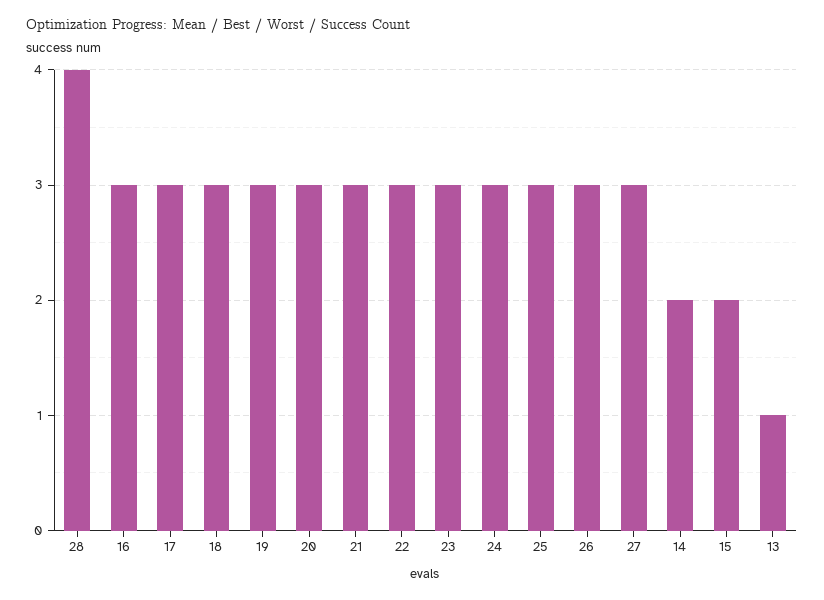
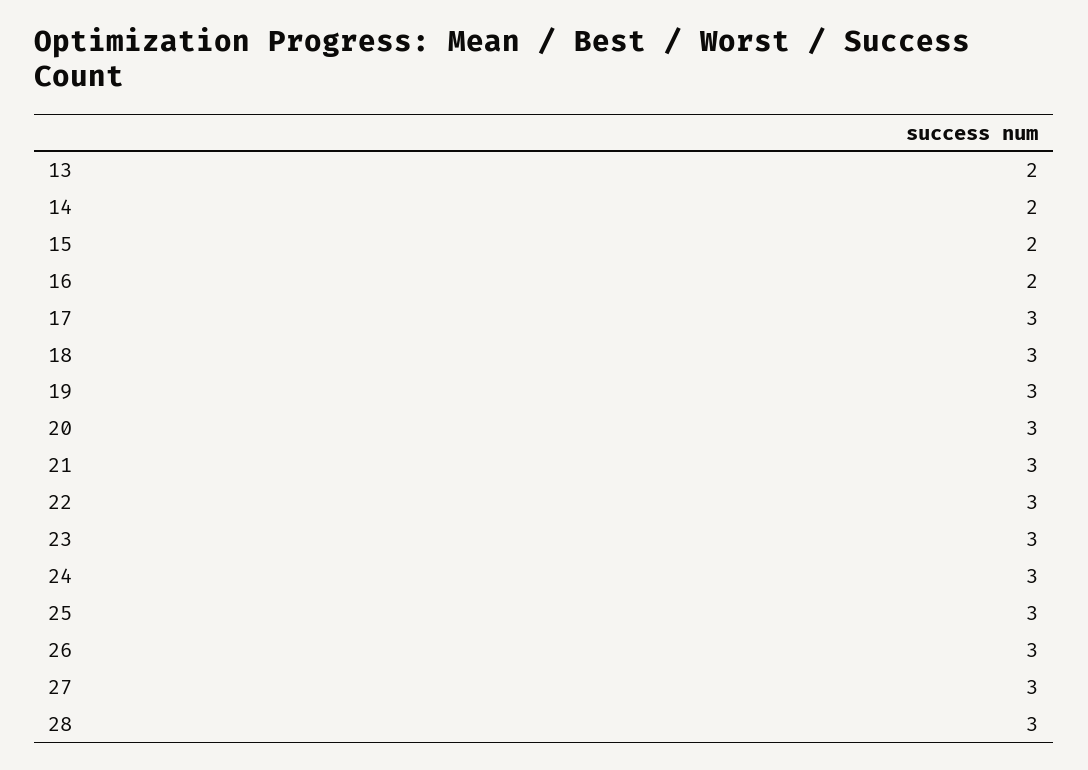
  {
-   "28": 4,
+   "28": 3,
-   "16": 3,
+   "16": 2,
    "17": 3,
    "18": 3,
    "19": 3,
    "20": 3,
    "21": 3,
    "22": 3,
    "23": 3,
    "24": 3,
    "25": 3,
    "26": 3,
    "27": 3,
    "14": 2,
    "15": 2,
-   "13": 1
+   "13": 2
  }

